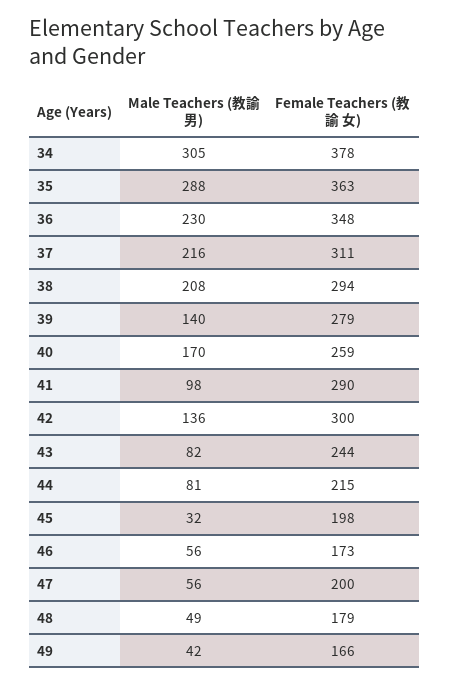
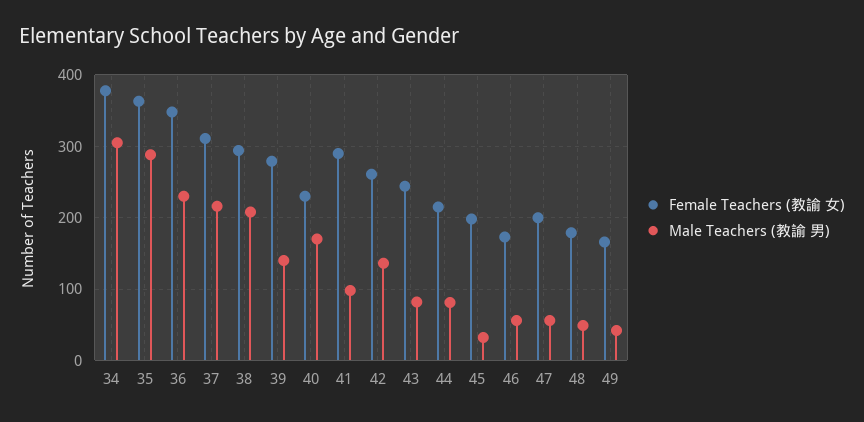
  {
    "Male Teachers (教諭 男)": {
      "34": 305,
      "35": 288,
      "36": 230,
      "37": 216,
      "38": 208,
      "39": 140,
      "40": 170,
      "41": 98,
      "42": 136,
      "43": 82,
      "44": 81,
      "45": 32,
      "46": 56,
      "47": 56,
      "48": 49,
      "49": 42
    },
    "Female Teachers (教諭 女)": {
      "34": 378,
      "35": 363,
      "36": 348,
      "37": 311,
      "38": 294,
      "39": 279,
-     "40": 259,
+     "40": 230,
      "41": 290,
-     "42": 300,
+     "42": 260,
      "43": 244,
      "44": 215,
      "45": 198,
      "46": 173,
      "47": 200,
      "48": 179,
      "49": 166
    }
  }

